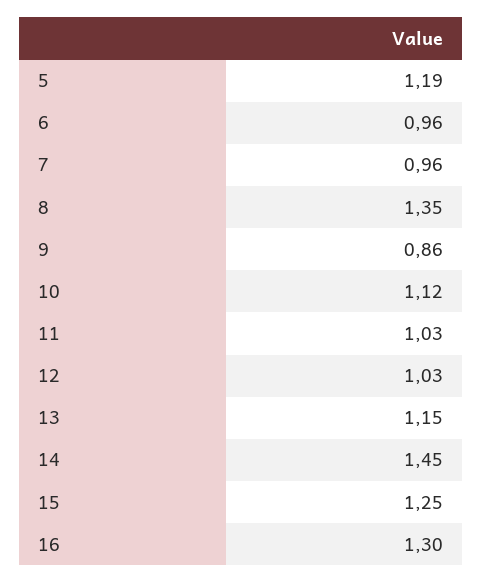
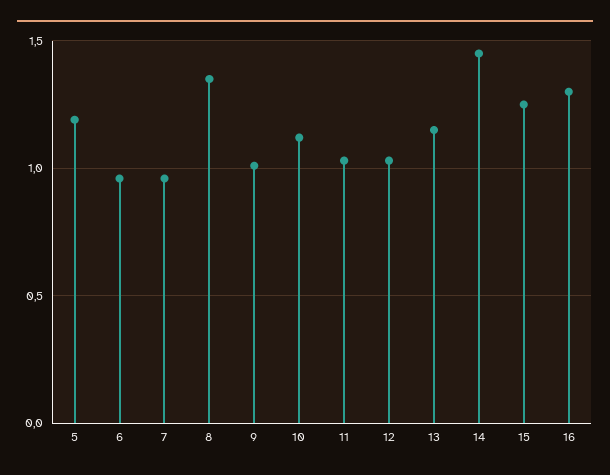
  {
    "5": 1.19,
    "6": 0.96,
    "7": 0.96,
    "8": 1.35,
-   "9": 0.86,
+   "9": 1,
    "10": 1.12,
    "11": 1.03,
    "12": 1.03,
    "13": 1.15,
    "14": 1.45,
    "15": 1.25,
    "16": 1.3
  }

